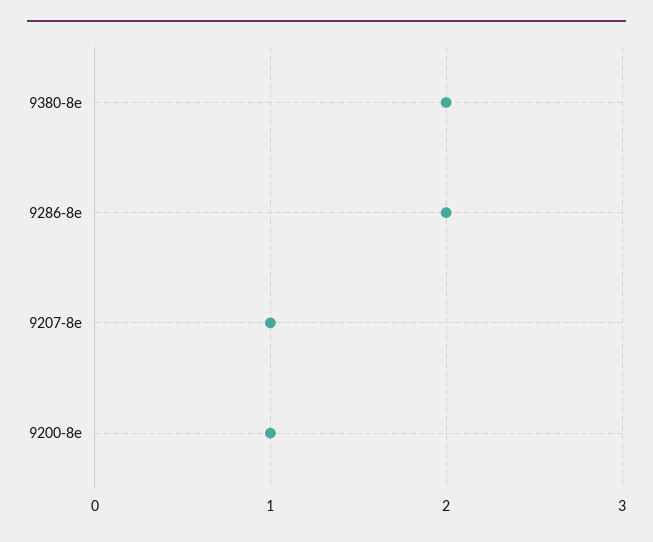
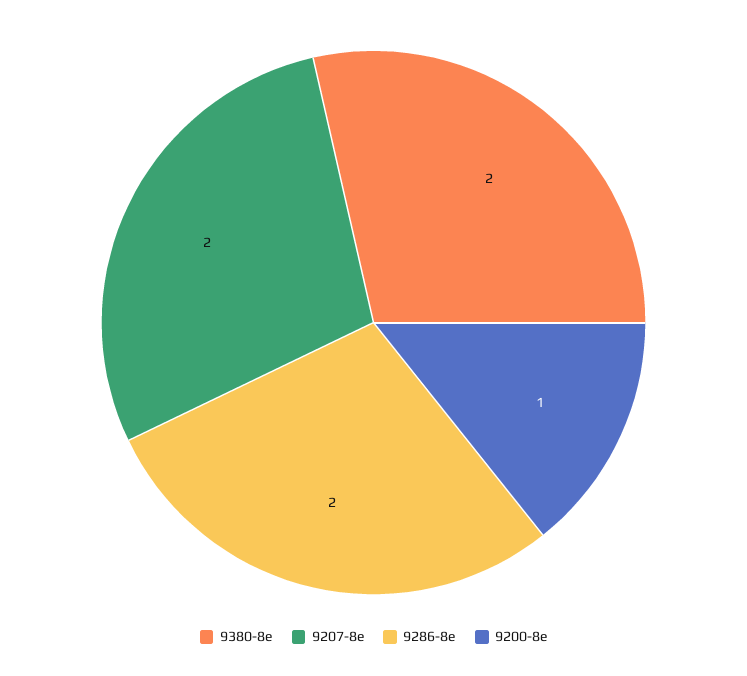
  {
    "9380-8e": 2,
    "9286-8e": 2,
-   "9207-8e": 1,
+   "9207-8e": 2,
    "9200-8e": 1
  }

